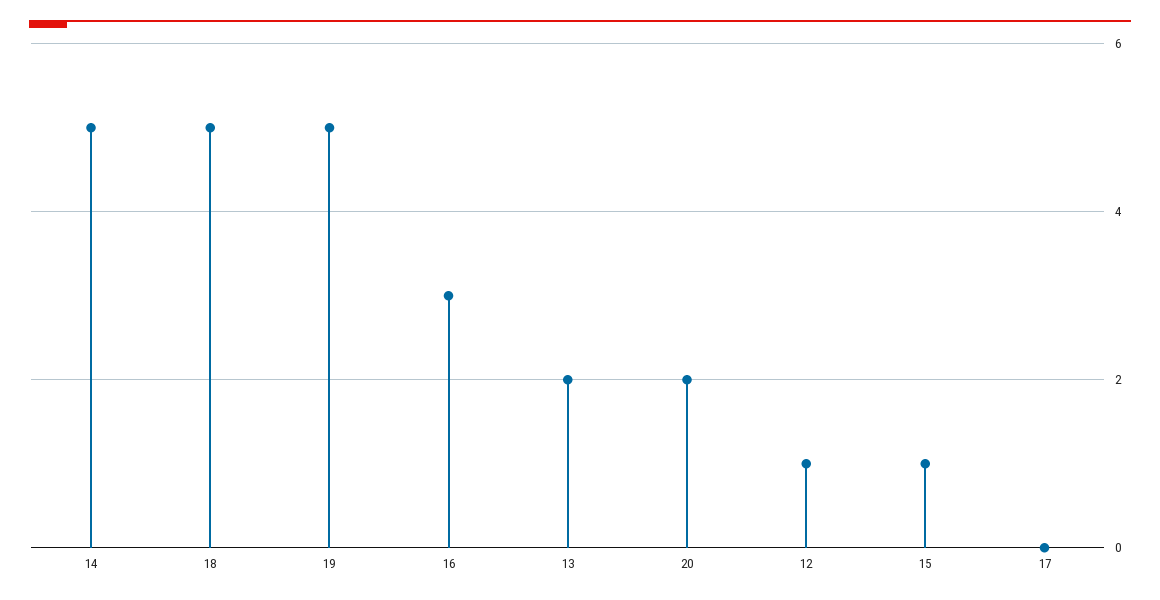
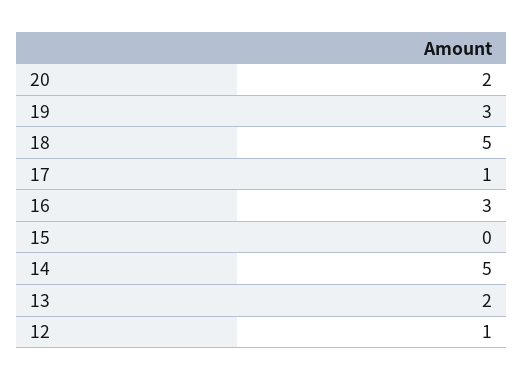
  {
    "14": 5,
    "18": 5,
-   "19": 5,
+   "19": 3,
    "16": 3,
    "13": 2,
    "20": 2,
    "12": 1,
-   "15": 1,
+   "15": 0,
-   "17": 0
+   "17": 1
  }

